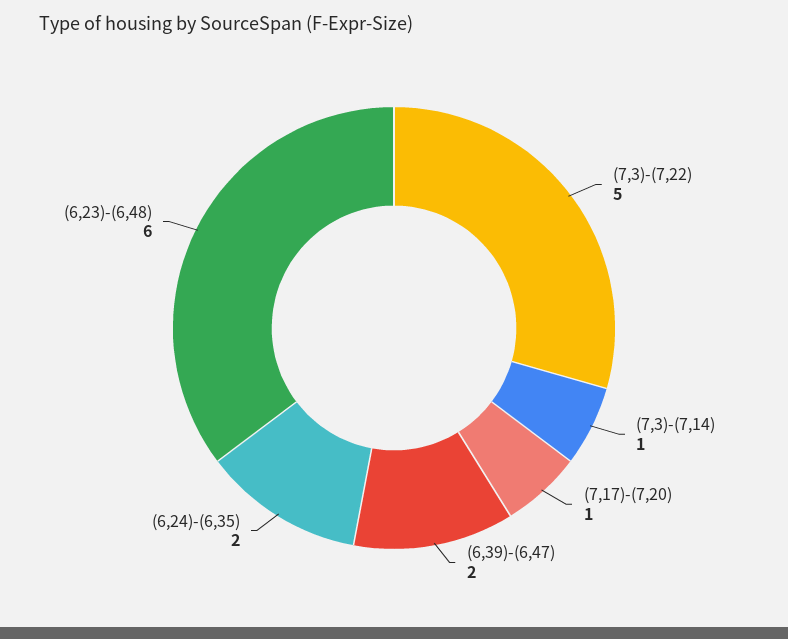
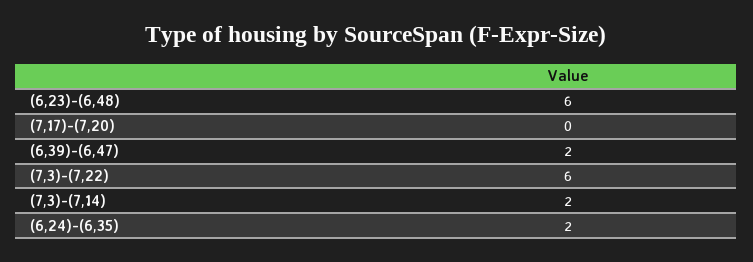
  {
-   "(7,3)-(7,22)": 5,
+   "(7,3)-(7,22)": 6,
-   "(7,3)-(7,14)": 1,
+   "(7,3)-(7,14)": 2,
-   "(7,17)-(7,20)": 1,
+   "(7,17)-(7,20)": 0,
    "(6,39)-(6,47)": 2,
    "(6,24)-(6,35)": 2,
    "(6,23)-(6,48)": 6
  }

